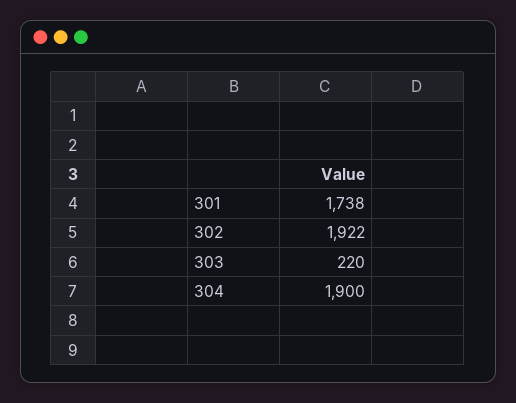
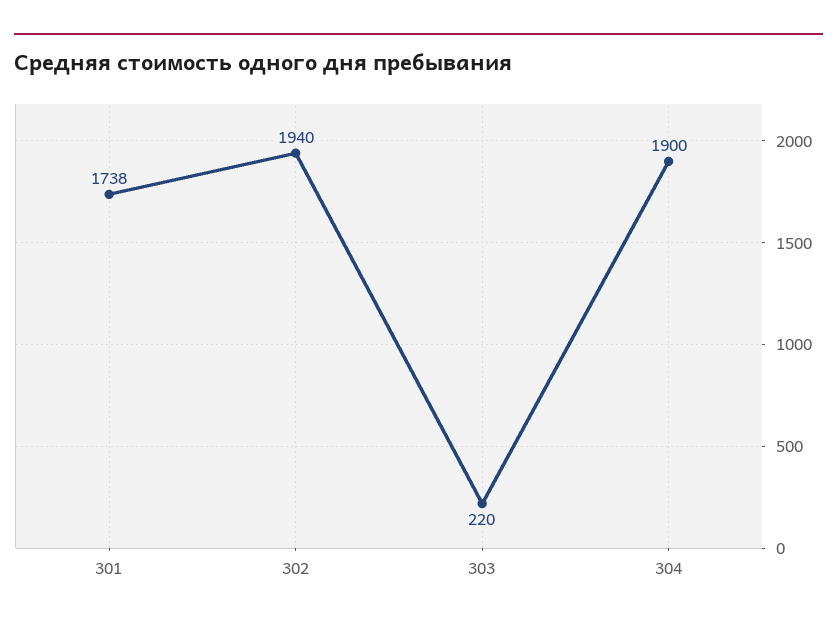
  {
    "301": 1738,
-   "302": 1922,
+   "302": 1940,
    "303": 220,
    "304": 1900
  }

